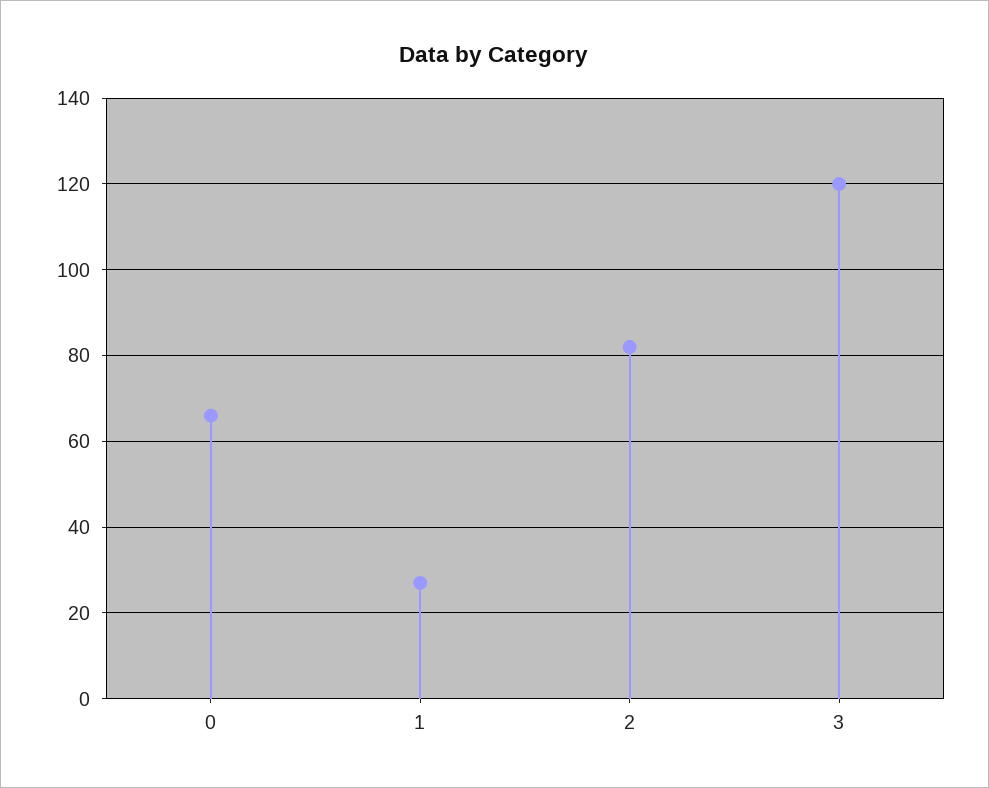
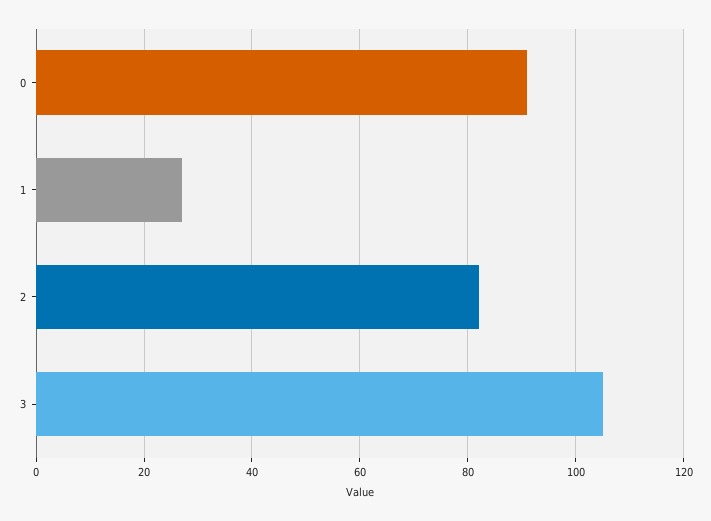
  {
-   "0": 65,
+   "0": 90,
    "1": 25,
    "2": 80,
-   "3": 120
+   "3": 105
  }

